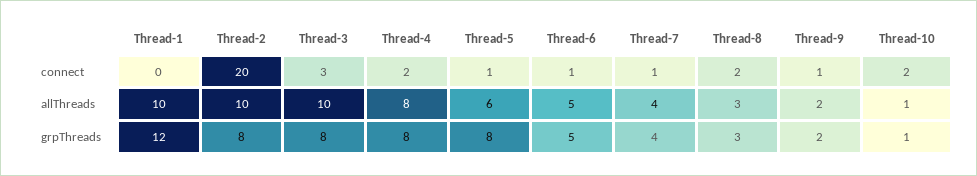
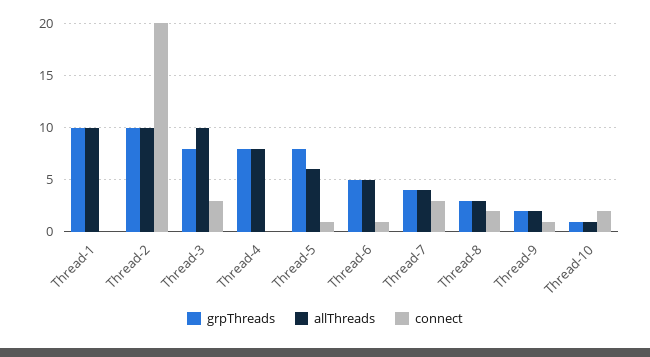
  {
    "connect": {
      "Thread-1": 0,
      "Thread-2": 20,
      "Thread-3": 3,
-     "Thread-4": 2,
+     "Thread-4": 0,
      "Thread-5": 1,
      "Thread-6": 1,
-     "Thread-7": 1,
+     "Thread-7": 3,
      "Thread-8": 2,
      "Thread-9": 1,
      "Thread-10": 2
    },
    "allThreads": {
      "Thread-1": 10,
      "Thread-2": 10,
      "Thread-3": 10,
      "Thread-4": 8,
      "Thread-5": 6,
      "Thread-6": 5,
      "Thread-7": 4,
      "Thread-8": 3,
      "Thread-9": 2,
      "Thread-10": 1
    },
    "grpThreads": {
-     "Thread-1": 12,
+     "Thread-1": 10,
-     "Thread-2": 8,
+     "Thread-2": 10,
      "Thread-3": 8,
      "Thread-4": 8,
      "Thread-5": 8,
      "Thread-6": 5,
      "Thread-7": 4,
      "Thread-8": 3,
      "Thread-9": 2,
      "Thread-10": 1
    }
  }

